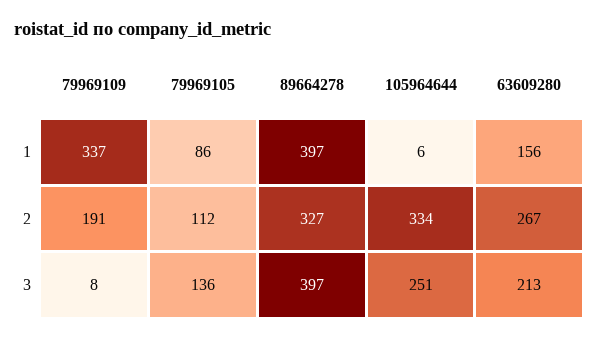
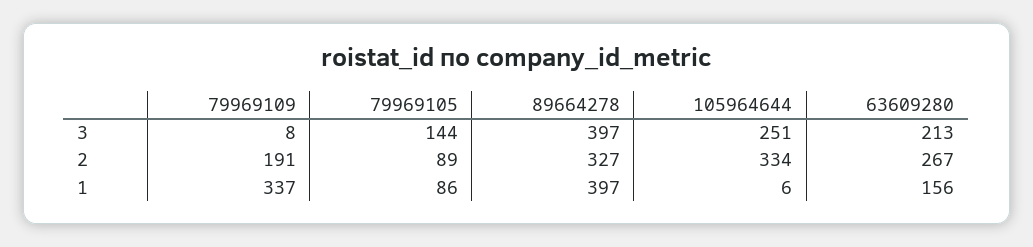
  {
    "79969109": {
      "1": 337,
      "2": 191,
      "3": 8
    },
    "79969105": {
      "1": 86,
-     "2": 112,
+     "2": 89,
-     "3": 136
+     "3": 144
    },
    "89664278": {
      "1": 397,
      "2": 327,
      "3": 397
    },
    "105964644": {
      "1": 6,
      "2": 334,
      "3": 251
    },
    "63609280": {
      "1": 156,
      "2": 267,
      "3": 213
    }
  }

